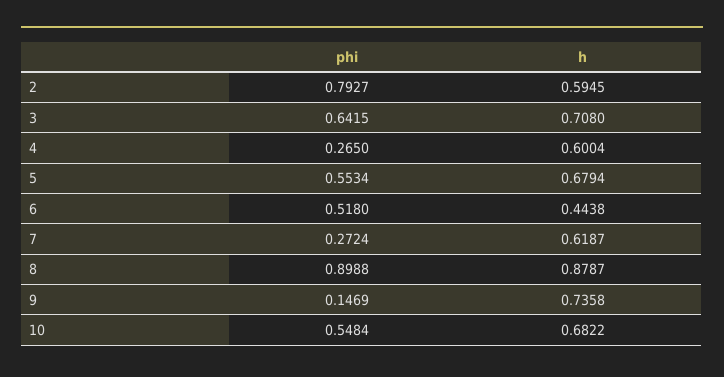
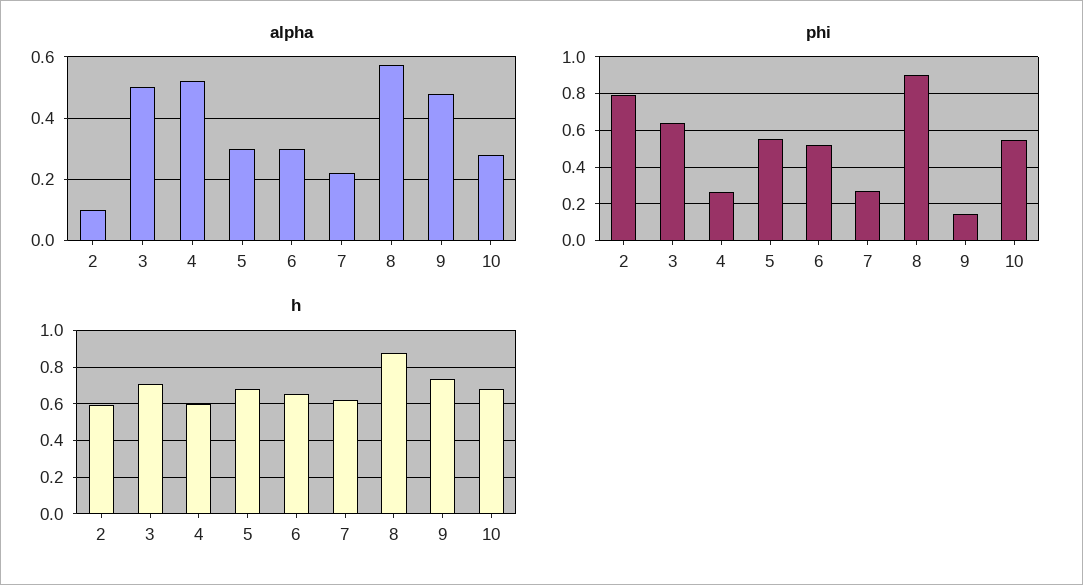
  {
    "phi": {
      "2": 0.7927,
      "3": 0.6415,
      "4": 0.265,
      "5": 0.5534,
      "6": 0.518,
      "7": 0.2724,
      "8": 0.8988,
      "9": 0.1469,
      "10": 0.5484
    },
    "h": {
      "2": 0.5945,
      "3": 0.708,
      "4": 0.6004,
      "5": 0.6794,
-     "6": 0.4438,
+     "6": 0.65,
      "7": 0.6187,
      "8": 0.8787,
      "9": 0.7358,
      "10": 0.6822
-   }
+   },
+   "alpha": {
+     "2": 0.1,
+     "3": 0.5,
+     "4": 0.52,
+     "5": 0.3,
+     "6": 0.3,
+     "7": 0.22,
+     "8": 0.58,
+     "9": 0.48,
+     "10": 0.28
+   }
  }

